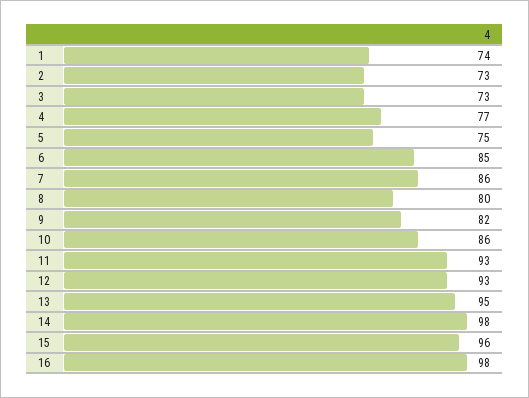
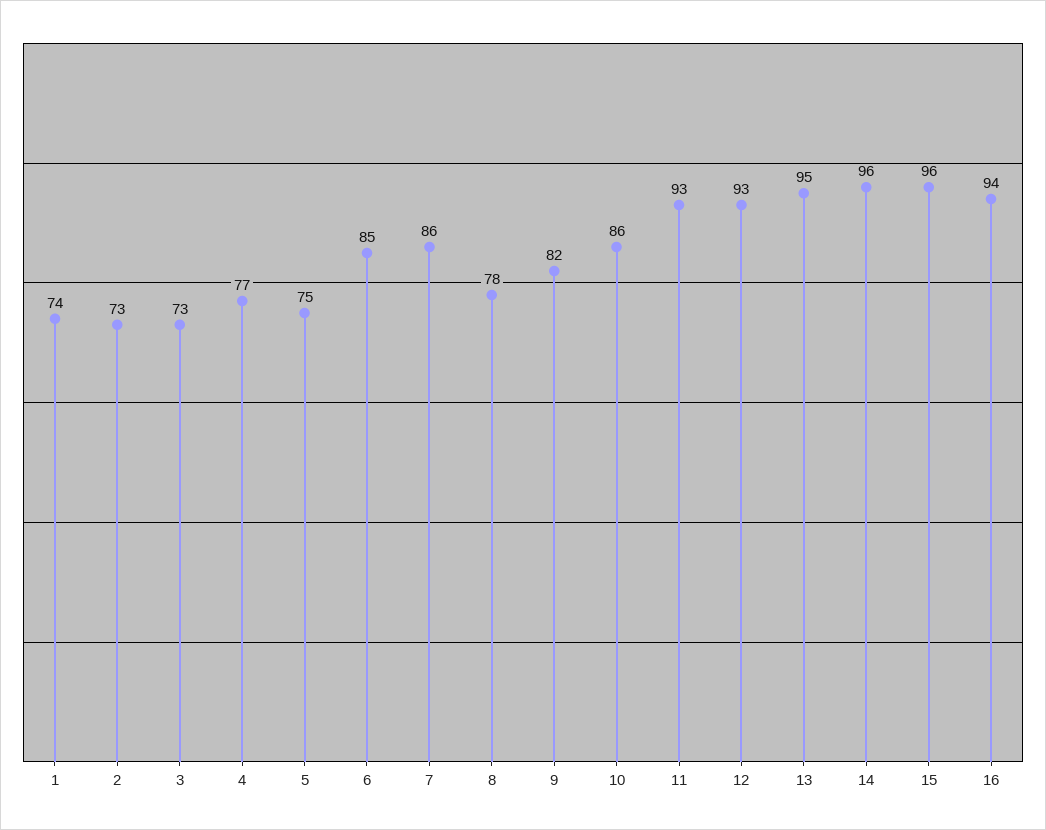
  {
    "1": 74,
    "2": 73,
    "3": 73,
    "4": 77,
    "5": 75,
    "6": 85,
    "7": 86,
-   "8": 80,
+   "8": 78,
    "9": 82,
    "10": 86,
    "11": 93,
    "12": 93,
    "13": 95,
-   "14": 98,
+   "14": 96,
    "15": 96,
-   "16": 98
+   "16": 94
  }

